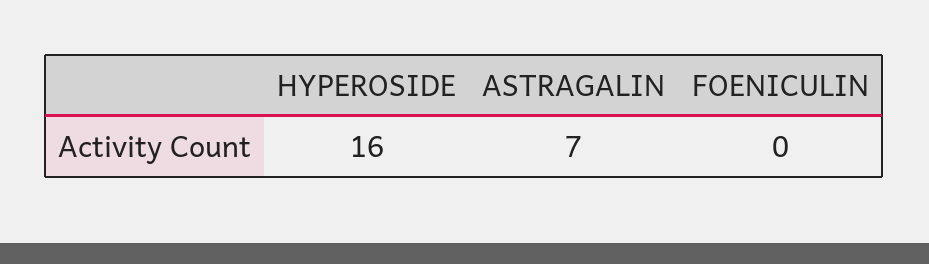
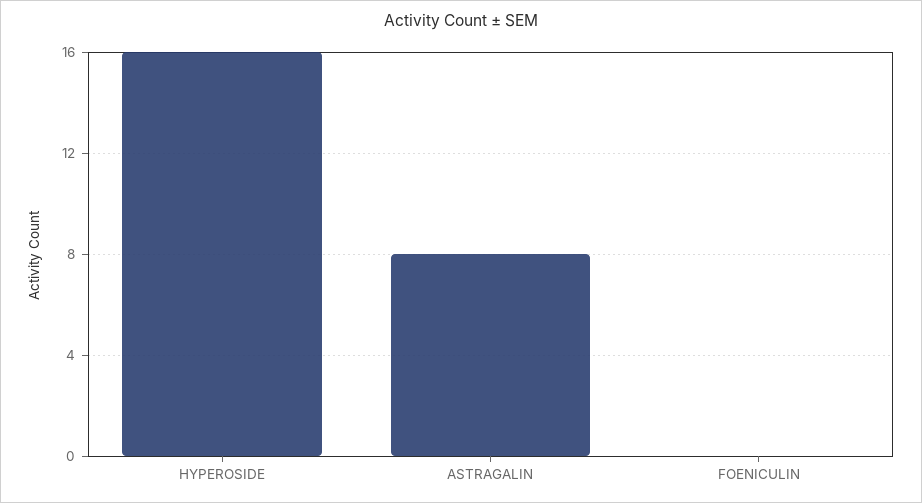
  {
    "HYPEROSIDE": 16,
-   "ASTRAGALIN": 7,
+   "ASTRAGALIN": 8,
    "FOENICULIN": 0
  }

